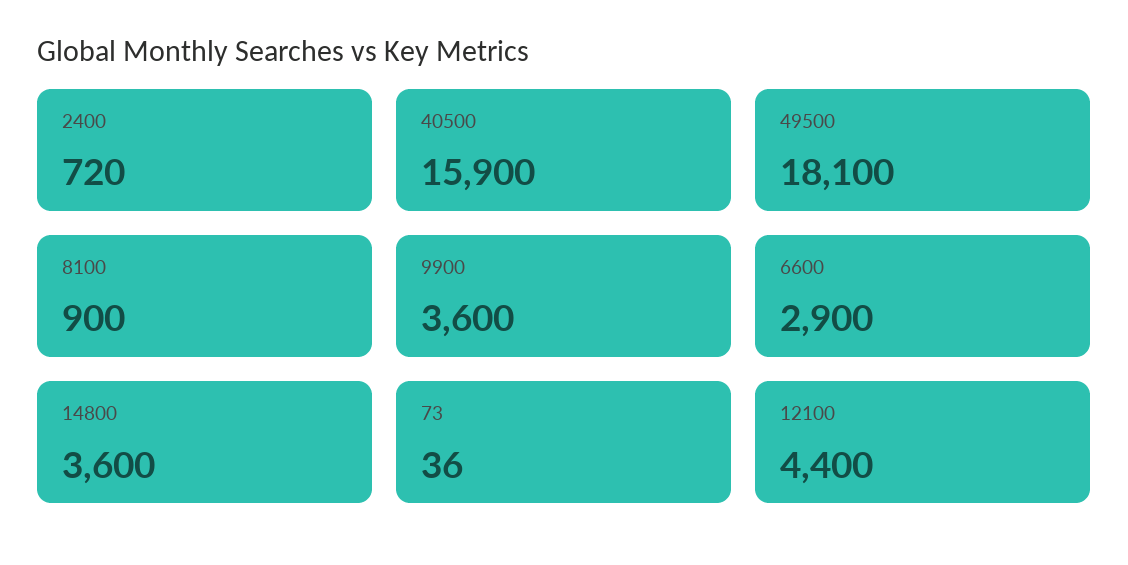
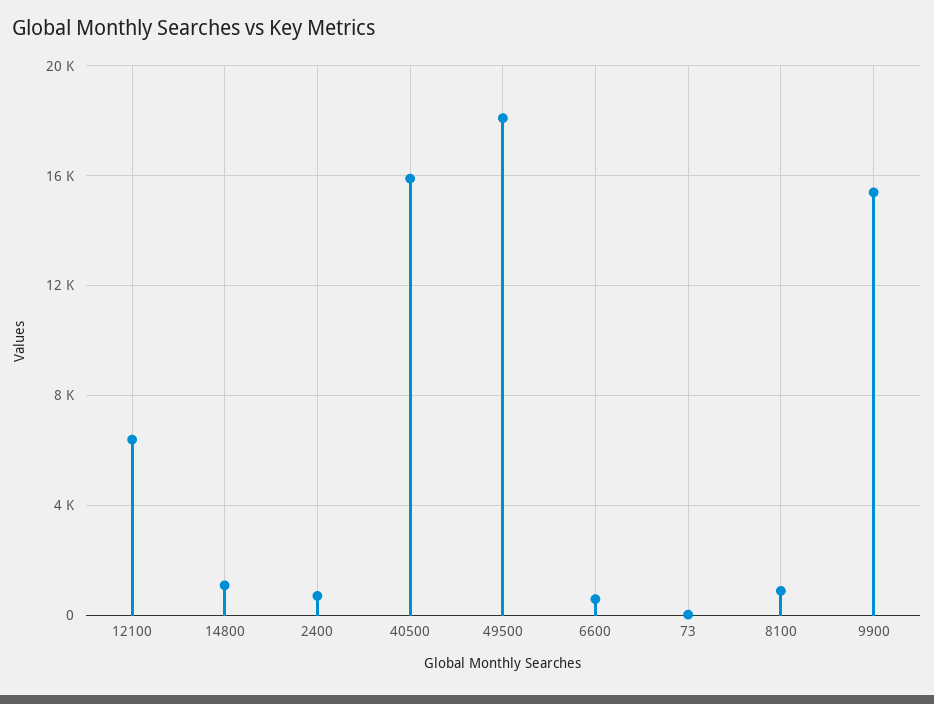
  {
    "2400": 720,
    "40500": 15900,
    "49500": 18100,
    "8100": 900,
-   "9900": 3600,
+   "9900": 15500,
-   "6600": 2900,
+   "6600": 500,
-   "14800": 3600,
+   "14800": 1000,
    "73": 36,
-   "12100": 4400
+   "12100": 6500
  }

